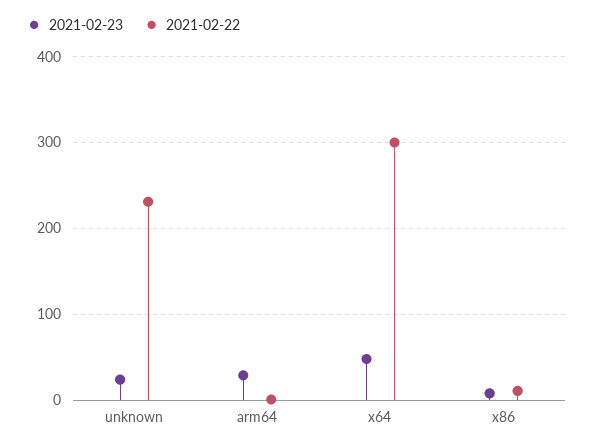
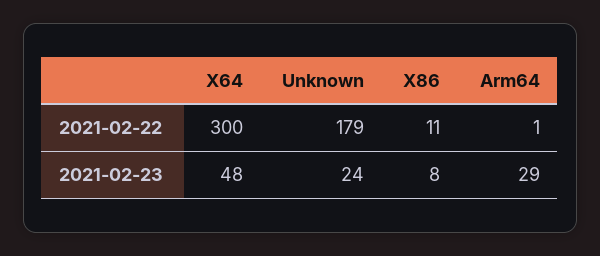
  {
    "2021-02-23": {
      "unknown": 24,
      "arm64": 29,
      "x64": 48,
      "x86": 8
    },
    "2021-02-22": {
-     "unknown": 230,
+     "unknown": 179,
      "arm64": 1,
      "x64": 300,
      "x86": 11
    }
  }

